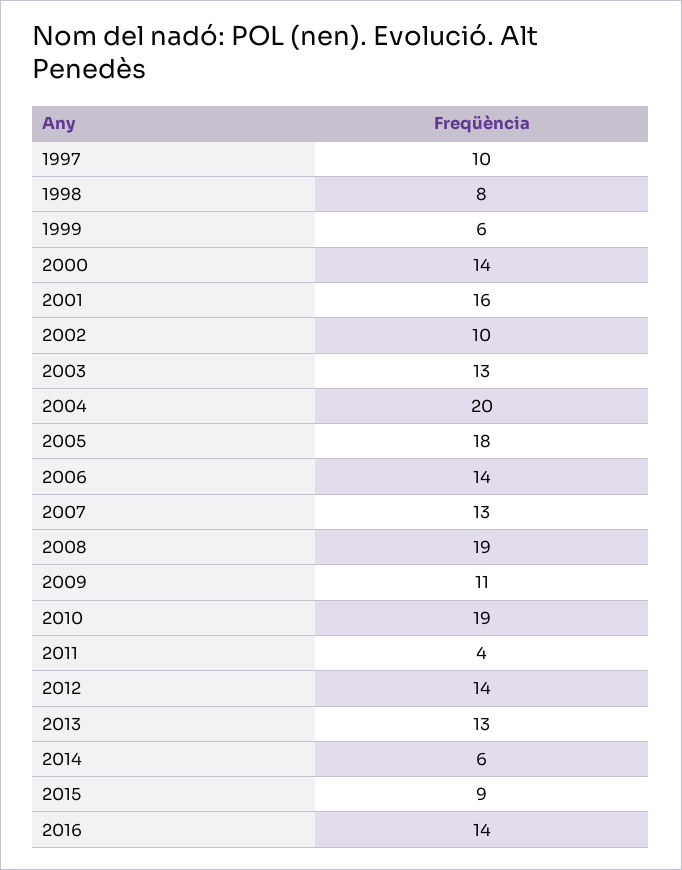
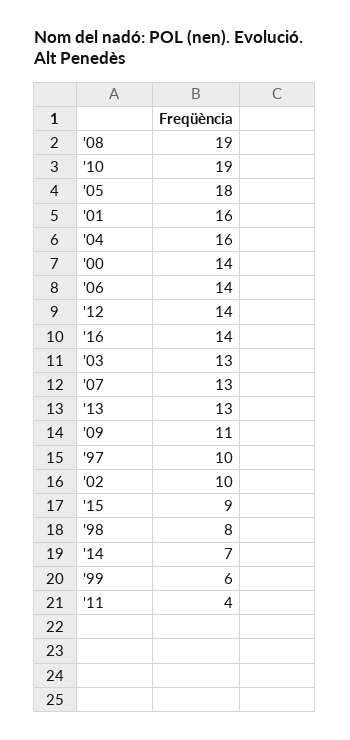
  {
    "1997": 10,
    "1998": 8,
    "1999": 6,
    "2000": 14,
    "2001": 16,
    "2002": 10,
    "2003": 13,
-   "2004": 20,
+   "2004": 16,
    "2005": 18,
    "2006": 14,
    "2007": 13,
    "2008": 19,
    "2009": 11,
    "2010": 19,
    "2011": 4,
    "2012": 14,
    "2013": 13,
-   "2014": 6,
+   "2014": 7,
    "2015": 9,
    "2016": 14
  }

